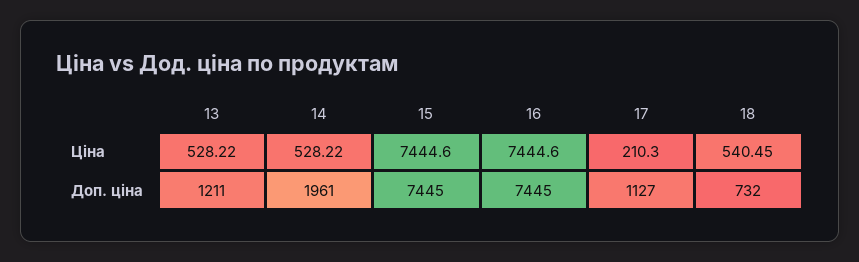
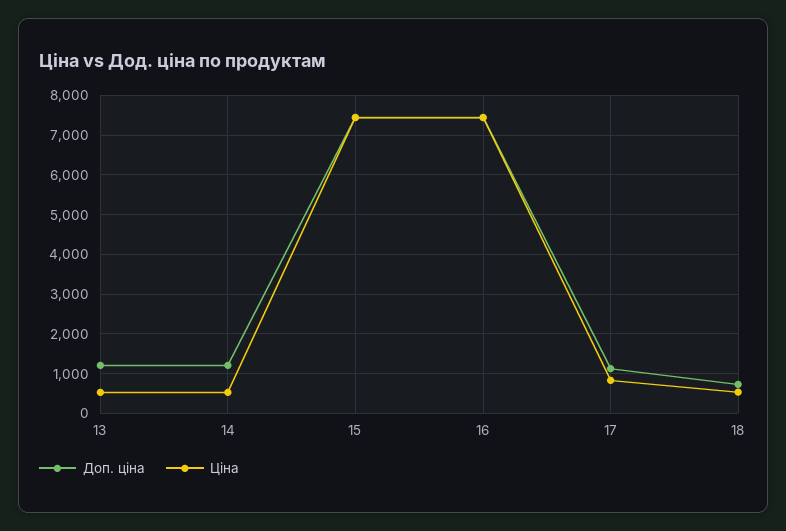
  {
    "Ціна": {
      "13": 528.22,
      "14": 528.22,
      "15": 7444.6,
      "16": 7444.6,
-     "17": 210.3,
+     "17": 800,
      "18": 540.45
    },
    "Доп. ціна": {
      "13": 1211,
-     "14": 1961,
+     "14": 1200,
      "15": 7445,
      "16": 7445,
      "17": 1127,
      "18": 732
    }
  }

